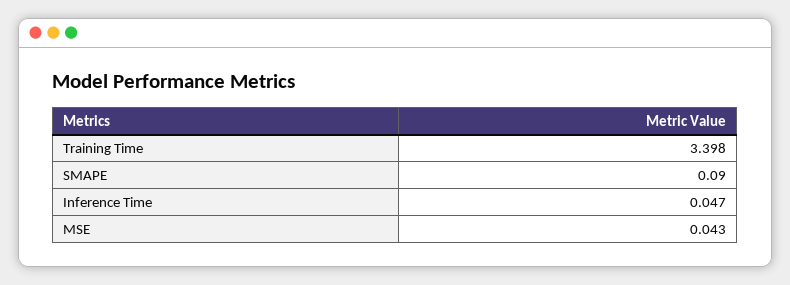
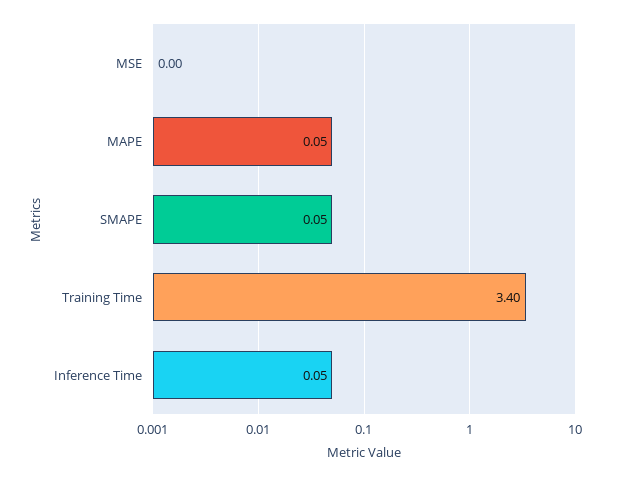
  {
    "Training Time": 3.398,
-   "SMAPE": 0.09,
+   "SMAPE": 0.05,
    "Inference Time": 0.047,
-   "MSE": 0.043
+   "MSE": 0,
+   "MAPE": 0.05
  }

